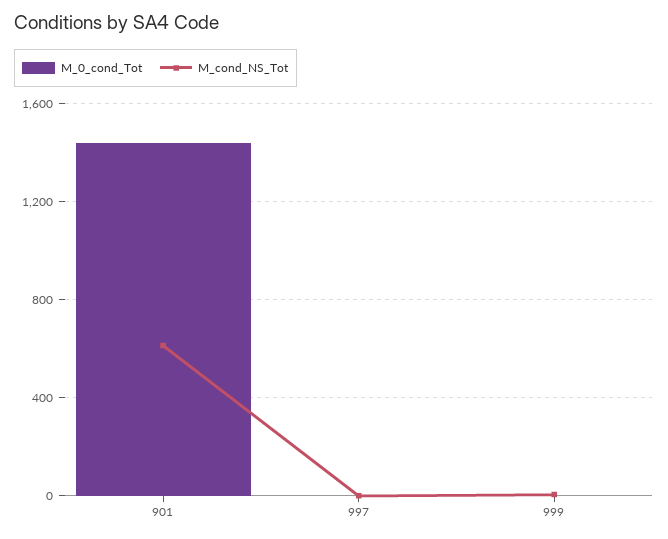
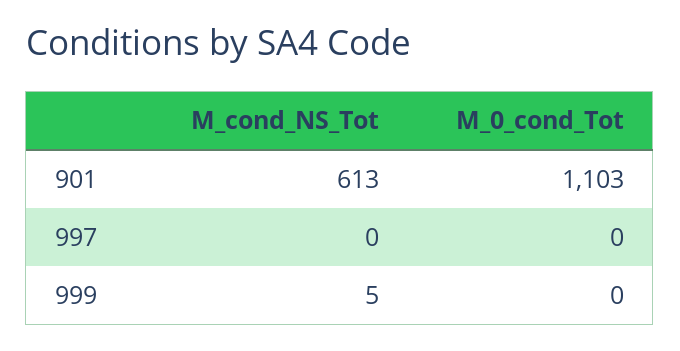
  {
    "M_0_cond_Tot": {
-     "901": 1450,
+     "901": 1103,
      "997": 0,
      "999": 0
    },
    "M_cond_NS_Tot": {
      "901": 613,
      "997": 0,
      "999": 5
    }
  }

